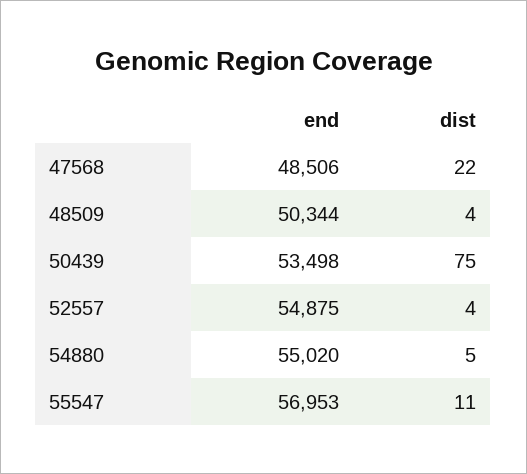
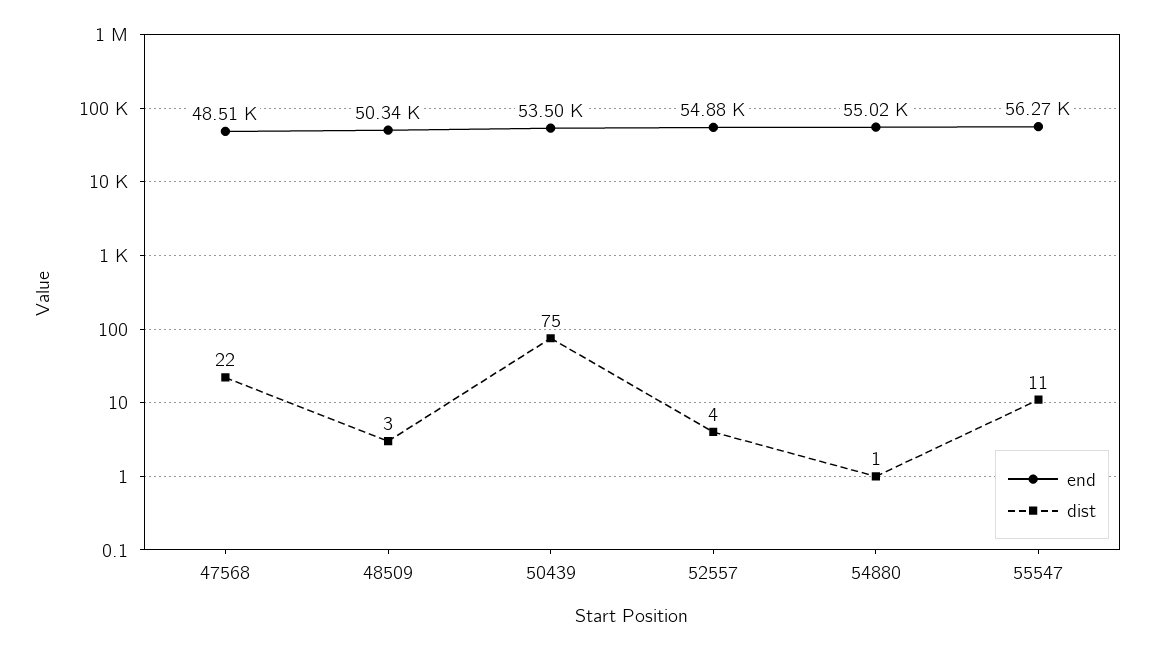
  {
    "end": {
      "47568": 48506,
      "48509": 50344,
      "50439": 53498,
      "52557": 54875,
      "54880": 55020,
-     "55547": 56953
+     "55547": 56270
    },
    "dist": {
      "47568": 22,
-     "48509": 4,
+     "48509": 3,
      "50439": 75,
      "52557": 4,
-     "54880": 5,
+     "54880": 1,
      "55547": 11
    }
  }

